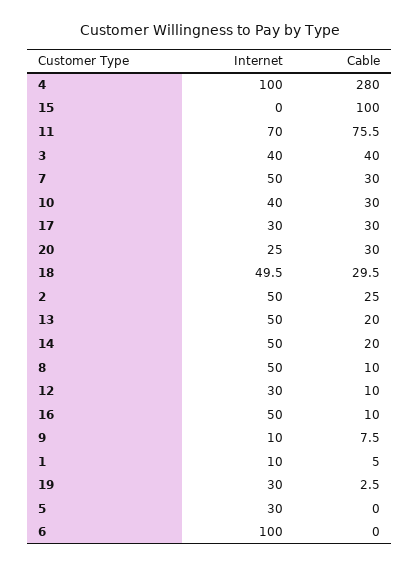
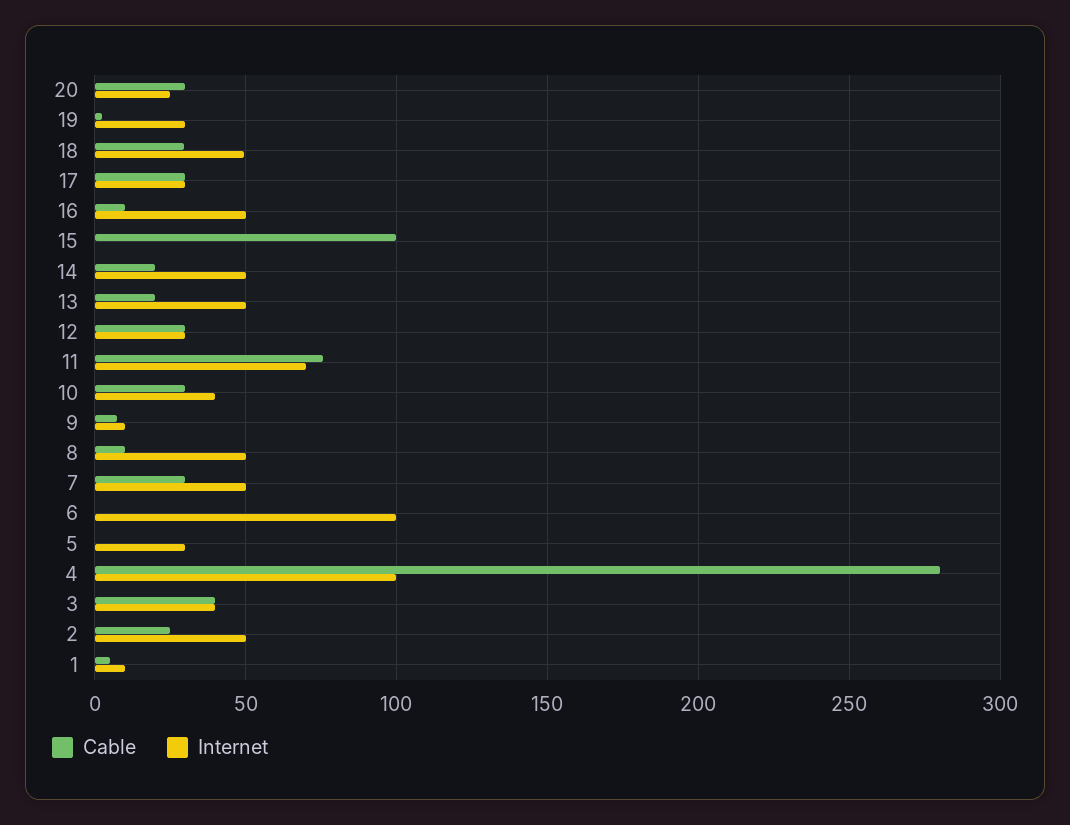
  {
    "Internet": {
      "4": 100,
      "15": 0,
      "11": 70,
      "3": 40,
      "7": 50,
      "10": 40,
      "17": 30,
      "20": 25,
      "18": 49.5,
      "2": 50,
      "13": 50,
      "14": 50,
      "8": 50,
      "12": 30,
      "16": 50,
      "9": 10,
      "1": 10,
      "19": 30,
      "5": 30,
      "6": 100
    },
    "Cable": {
      "4": 280,
      "15": 100,
      "11": 75.5,
      "3": 40,
      "7": 30,
      "10": 30,
      "17": 30,
      "20": 30,
      "18": 29.5,
      "2": 25,
      "13": 20,
      "14": 20,
      "8": 10,
-     "12": 10,
+     "12": 30,
      "16": 10,
      "9": 7.5,
      "1": 5,
      "19": 2.5,
      "5": 0,
      "6": 0
    }
  }

